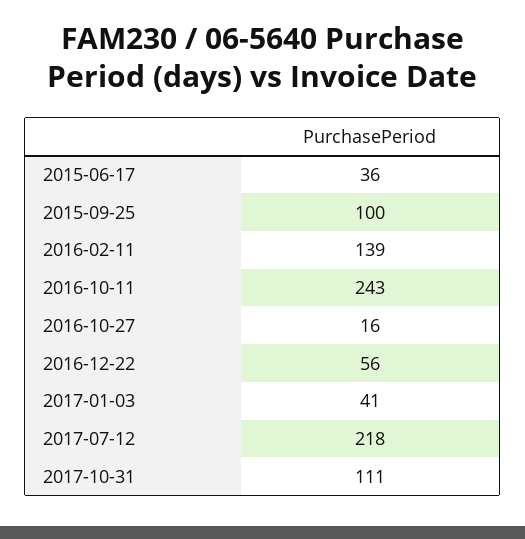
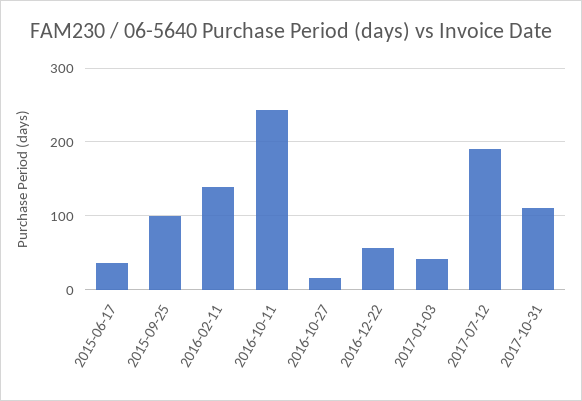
  {
    "2015-06-17": 36,
    "2015-09-25": 100,
    "2016-02-11": 139,
    "2016-10-11": 243,
    "2016-10-27": 16,
    "2016-12-22": 56,
    "2017-01-03": 41,
-   "2017-07-12": 218,
+   "2017-07-12": 190,
    "2017-10-31": 111
  }

